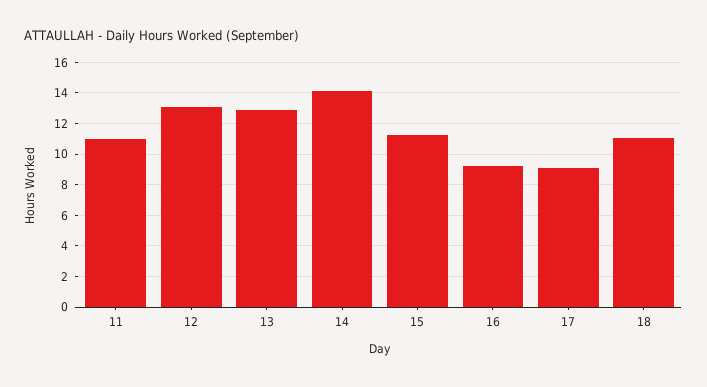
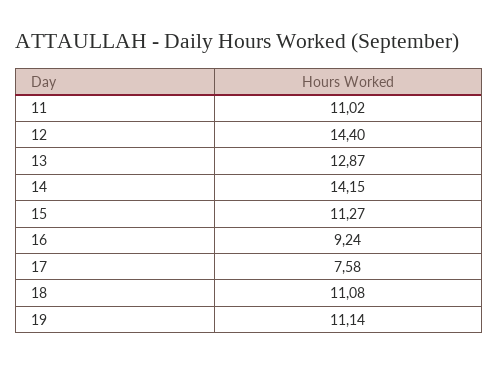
  {
    "11": 11.02,
-   "12": 13,
+   "12": 14.4,
    "13": 12.87,
    "14": 14.15,
    "15": 11.27,
    "16": 9.24,
-   "17": 9,
+   "17": 7.58,
-   "18": 11.08
+   "18": 11.08,
+   "19": 11.14
  }

